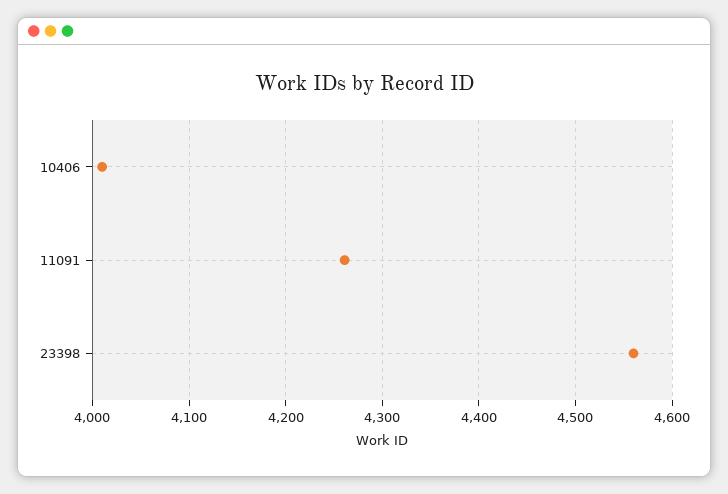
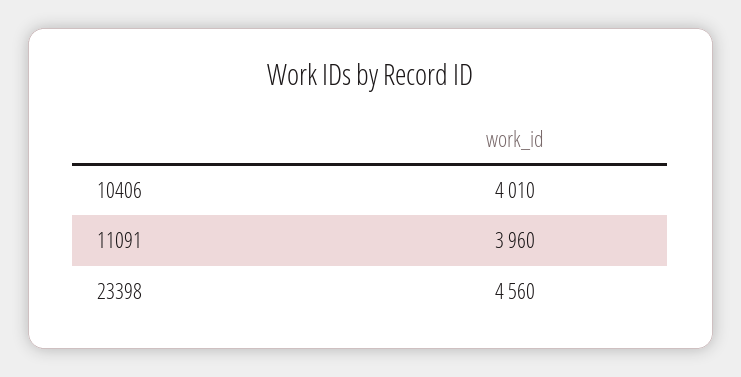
  {
    "10406": 4010,
-   "11091": 4260,
+   "11091": 3960,
    "23398": 4560
  }

